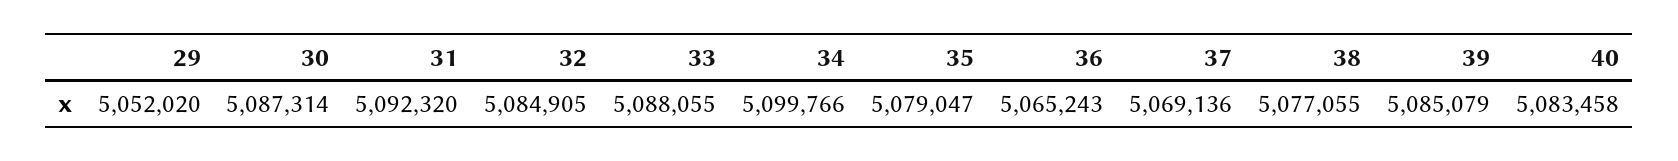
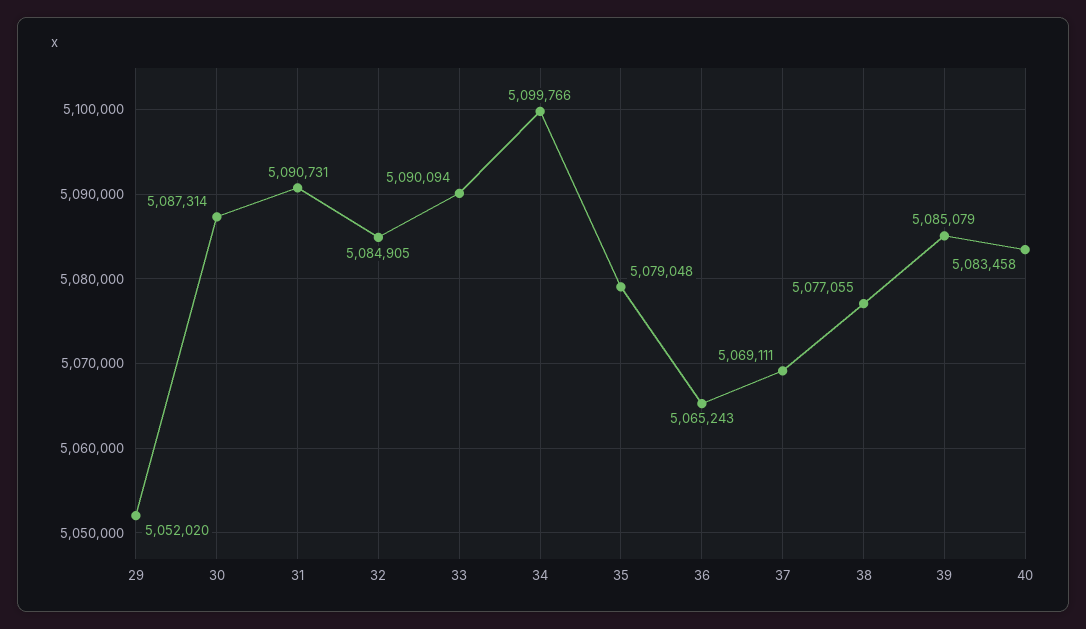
  {
    "29": 5052020,
    "30": 5087314,
-   "31": 5092320,
+   "31": 5090731,
    "32": 5084905,
-   "33": 5088055,
+   "33": 5090094,
    "34": 5099766,
-   "35": 5079047,
+   "35": 5079048,
    "36": 5065243,
-   "37": 5069136,
+   "37": 5069111,
    "38": 5077055,
    "39": 5085079,
    "40": 5083458
  }

